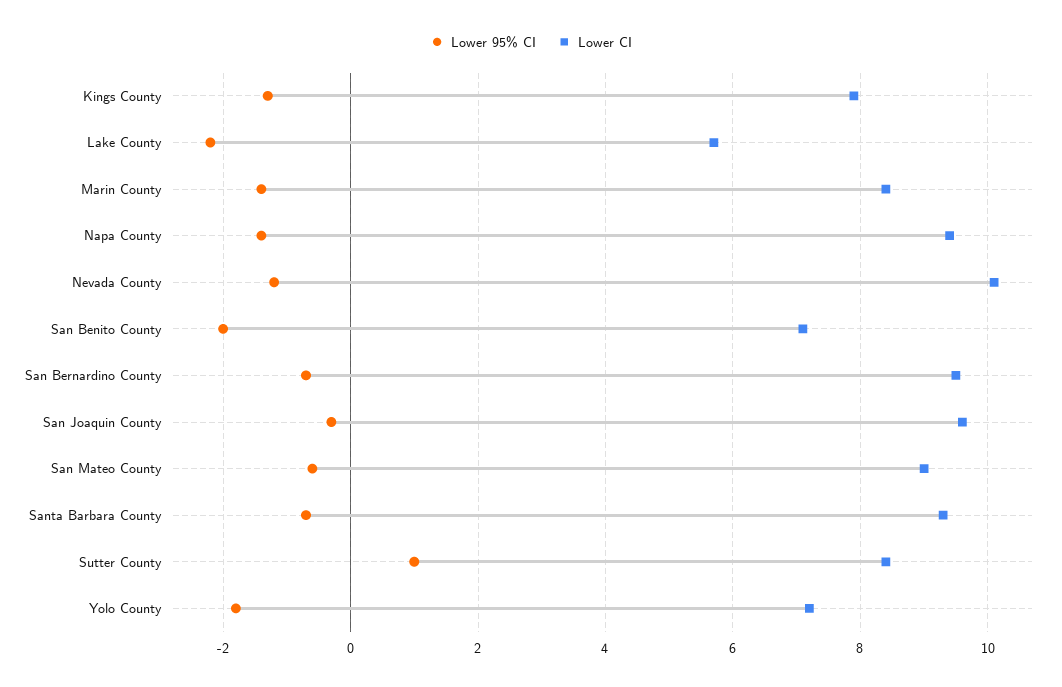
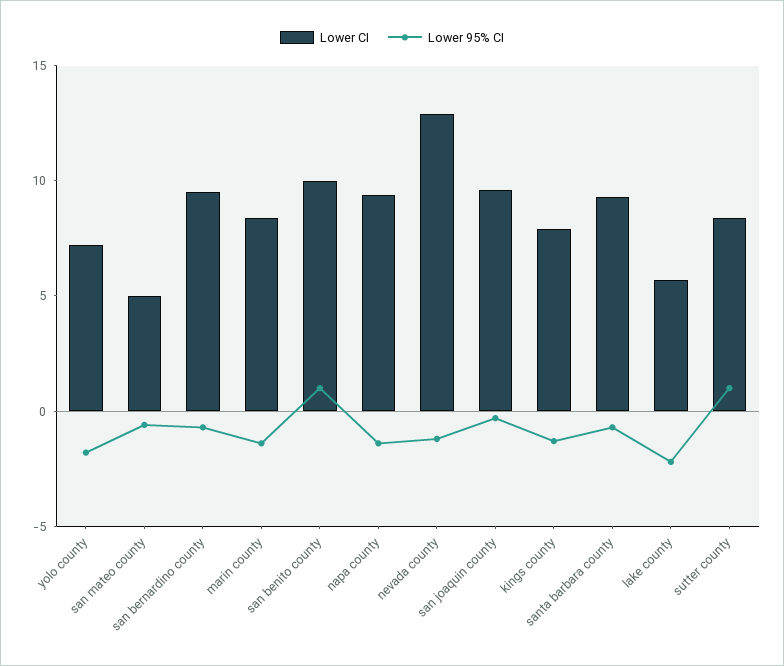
  {
    "Lower 95% CI": {
      "Kings County": -1.5,
      "Lake County": -2,
      "Marin County": -1.5,
      "Napa County": -1.5,
      "Nevada County": -1,
-     "San Benito County": -2,
+     "San Benito County": 1,
      "San Bernardino County": -0.5,
      "San Joaquin County": -0.5,
      "San Mateo County": -0.5,
      "Santa Barbara County": -0.5,
      "Sutter County": 1,
      "Yolo County": -2
    },
    "Lower CI": {
      "Kings County": 8,
      "Lake County": 5.5,
      "Marin County": 8.5,
      "Napa County": 9.5,
-     "Nevada County": 10,
+     "Nevada County": 13,
-     "San Benito County": 7,
+     "San Benito County": 10,
      "San Bernardino County": 9.5,
      "San Joaquin County": 9.5,
-     "San Mateo County": 9,
+     "San Mateo County": 5,
      "Santa Barbara County": 9.5,
      "Sutter County": 8.5,
      "Yolo County": 7
    }
  }

